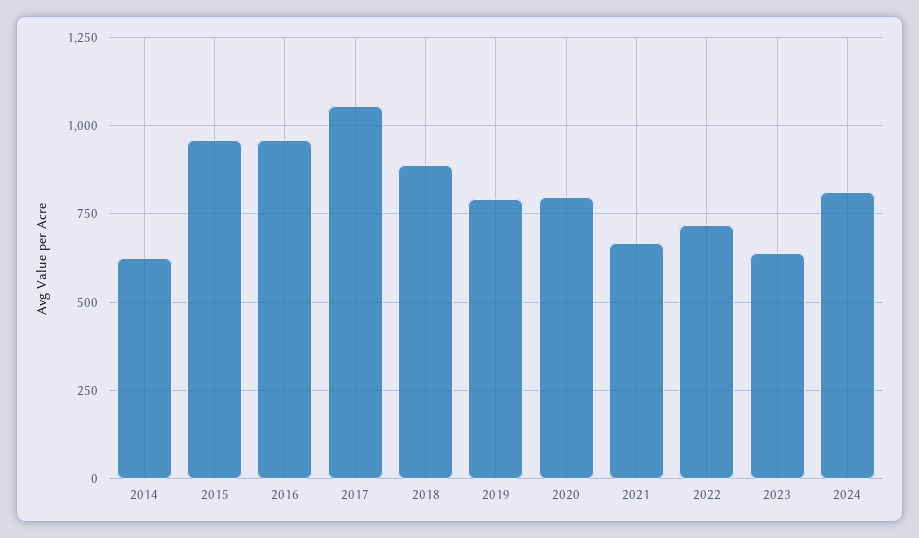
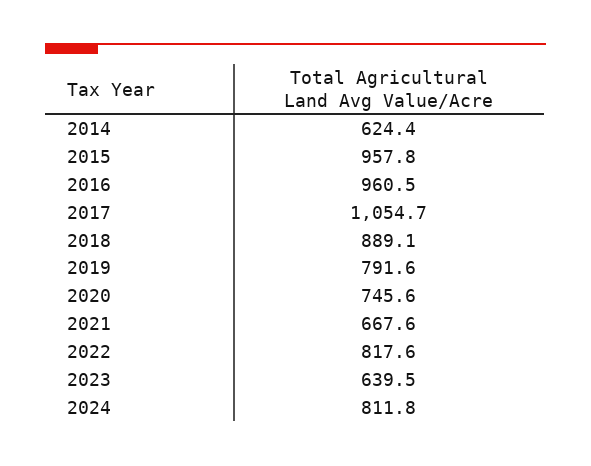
  {
    "2014": 624.4,
    "2015": 957.8,
    "2016": 960.5,
    "2017": 1054.7,
    "2018": 889.1,
    "2019": 791.6,
-   "2020": 800,
+   "2020": 745.6,
    "2021": 667.6,
-   "2022": 725,
+   "2022": 817.6,
    "2023": 639.5,
    "2024": 811.8
  }

